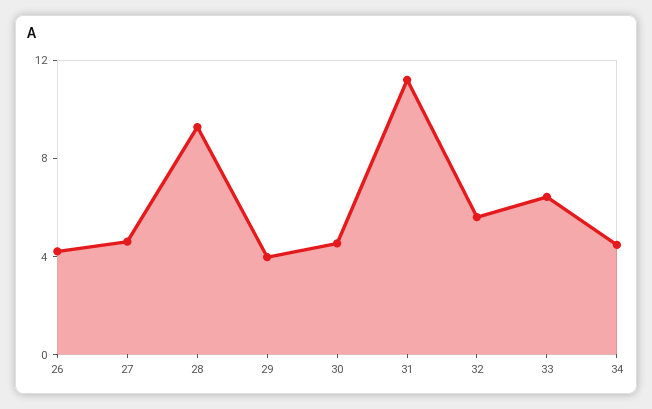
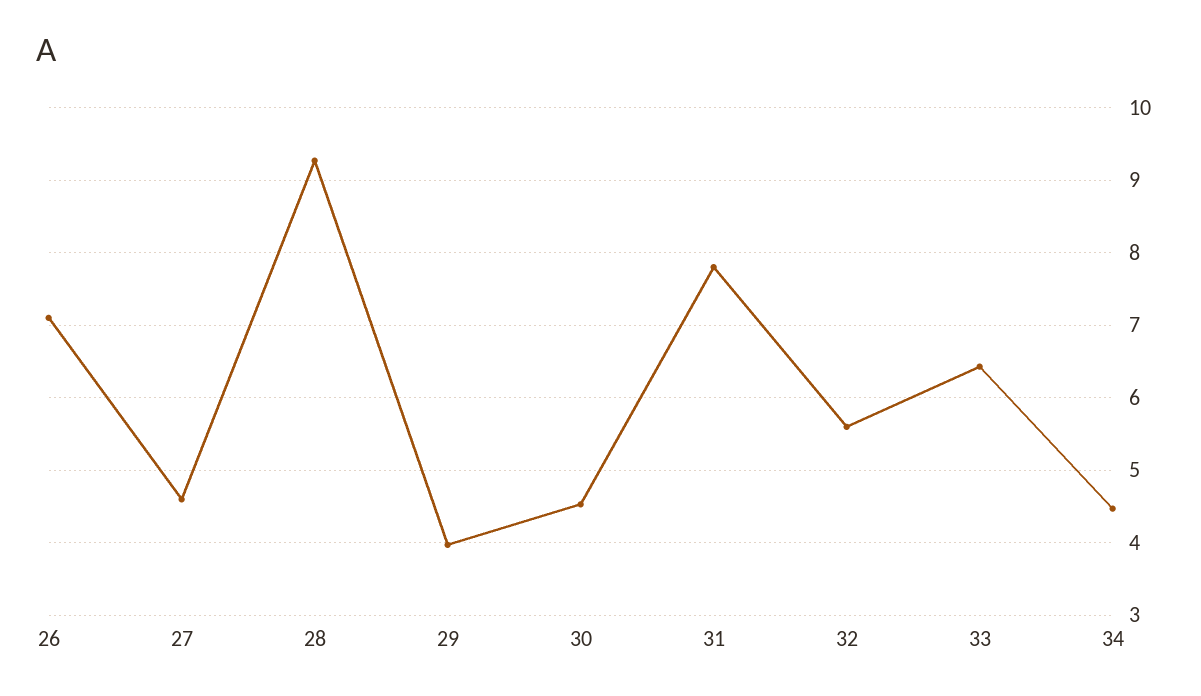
  {
-   "26": 4,
+   "26": 7.1,
    "27": 4.6,
    "28": 9.3,
    "29": 4,
    "30": 4.5,
-   "31": 11,
+   "31": 7.8,
    "32": 5.6,
    "33": 6.4,
    "34": 4.5
  }

